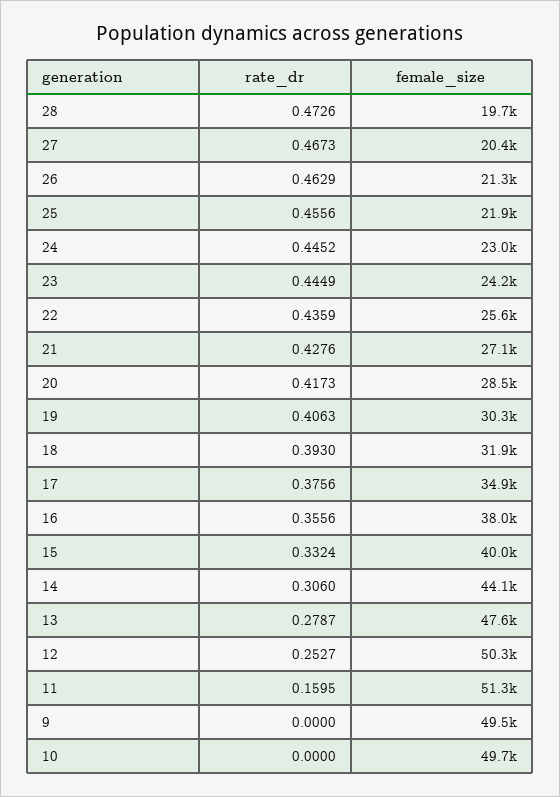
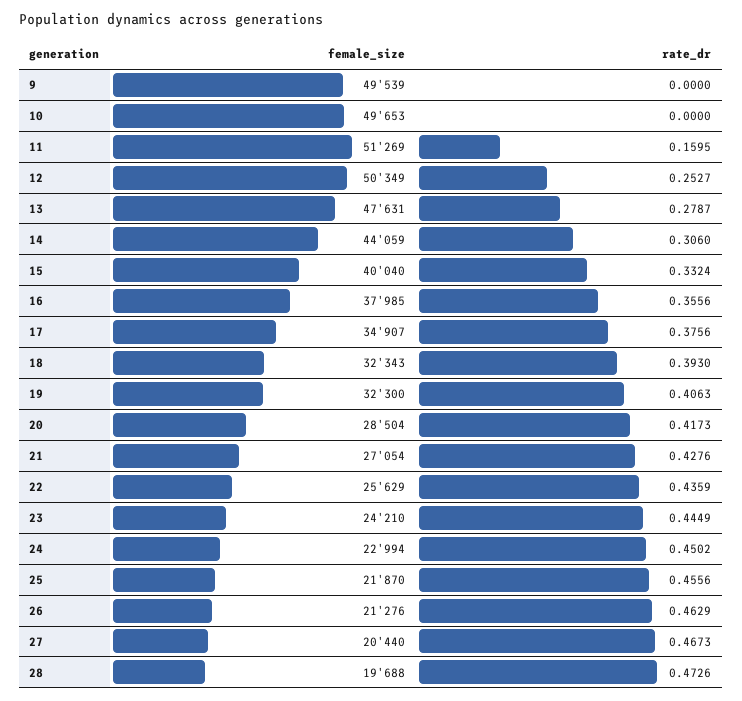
  {
    "rate_dr": {
      "28": 0.4726,
      "27": 0.4673,
      "26": 0.4629,
      "25": 0.4556,
-     "24": 0.4452,
+     "24": 0.4502,
      "23": 0.4449,
      "22": 0.4359,
      "21": 0.4276,
      "20": 0.4173,
      "19": 0.4063,
      "18": 0.393,
      "17": 0.3756,
      "16": 0.3556,
      "15": 0.3324,
      "14": 0.306,
      "13": 0.2787,
      "12": 0.2527,
      "11": 0.1595,
      "9": 0,
      "10": 0
    },
    "female_size": {
      "28": 19688,
      "27": 20440,
      "26": 21276,
      "25": 21870,
      "24": 22994,
      "23": 24210,
      "22": 25629,
      "21": 27054,
      "20": 28504,
-     "19": 30300,
+     "19": 32300,
-     "18": 31900,
+     "18": 32343,
      "17": 34907,
      "16": 37985,
      "15": 40040,
      "14": 44059,
      "13": 47631,
      "12": 50349,
      "11": 51269,
      "9": 49539,
      "10": 49653
    }
  }

